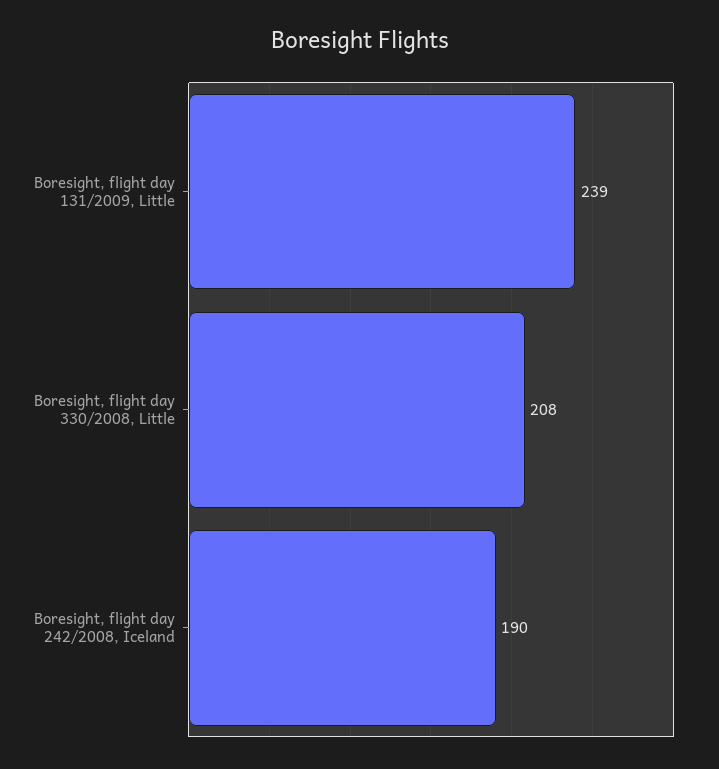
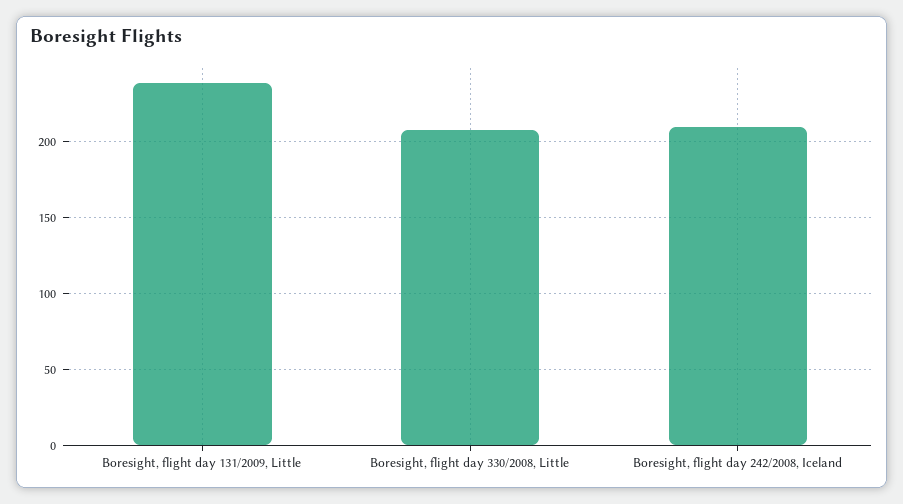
  {
    "Boresight, flight day 131/2009, Little": 239,
    "Boresight, flight day 330/2008, Little": 208,
-   "Boresight, flight day 242/2008, Iceland": 190
+   "Boresight, flight day 242/2008, Iceland": 210
  }

